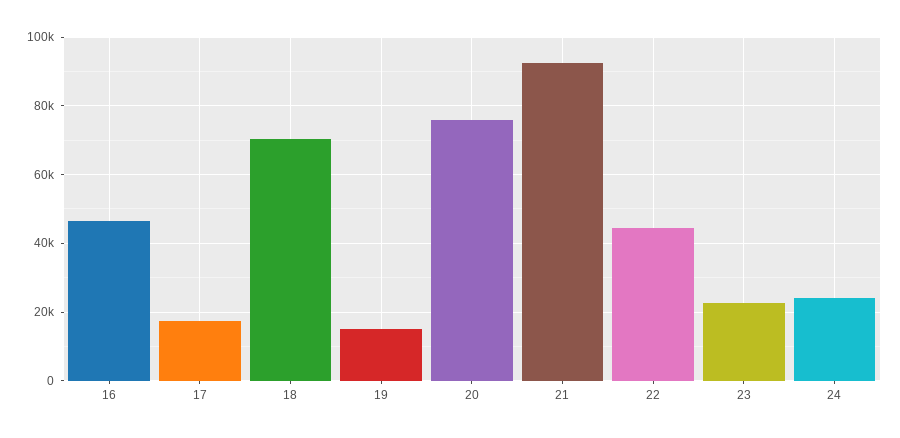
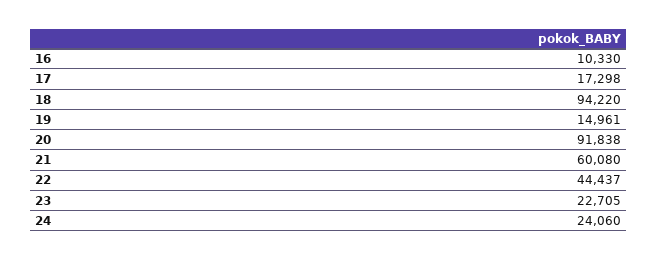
  {
-   "16": 46000,
+   "16": 10330,
    "17": 17298,
-   "18": 70000,
+   "18": 94220,
    "19": 14961,
-   "20": 76000,
+   "20": 91838,
-   "21": 92000,
+   "21": 60080,
    "22": 44437,
    "23": 22705,
    "24": 24060
  }

